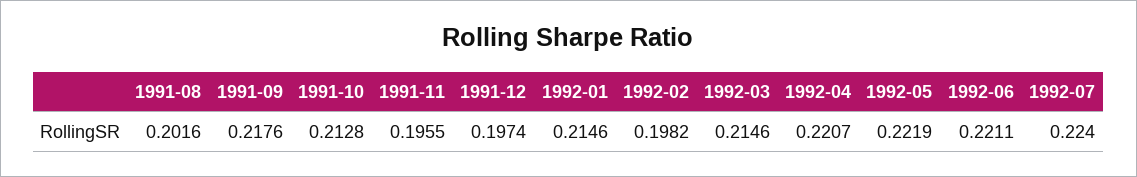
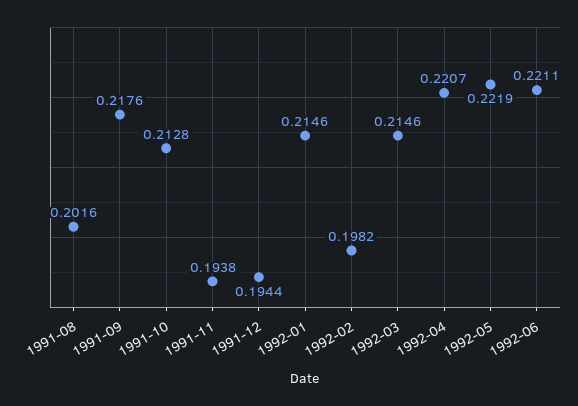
  {
    "1991-08": 0.2016,
    "1991-09": 0.2176,
    "1991-10": 0.2128,
-   "1991-11": 0.1955,
+   "1991-11": 0.1938,
-   "1991-12": 0.1974,
+   "1991-12": 0.1944,
    "1992-01": 0.2146,
    "1992-02": 0.1982,
    "1992-03": 0.2146,
    "1992-04": 0.2207,
    "1992-05": 0.2219,
-   "1992-06": 0.2211,
+   "1992-06": 0.2211
-   "1992-07": 0.224
  }

